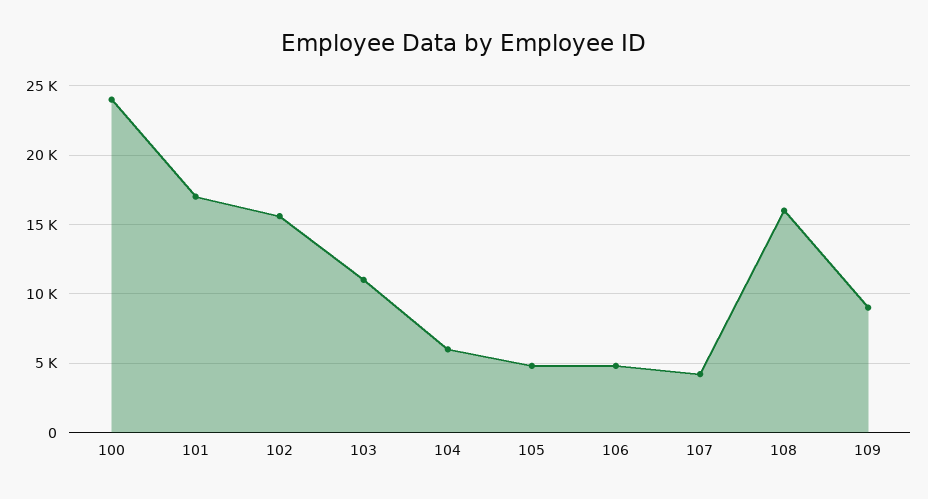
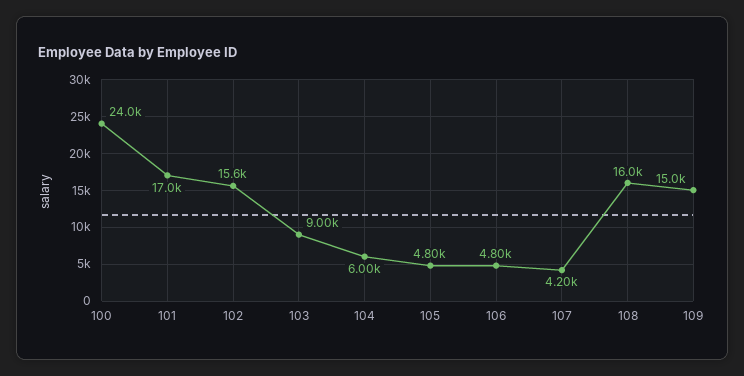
  {
    "100": 24000,
    "101": 17000,
    "102": 15600,
-   "103": 11000,
+   "103": 9000,
    "104": 6000,
    "105": 4800,
    "106": 4800,
    "107": 4200,
    "108": 16000,
-   "109": 9000
+   "109": 15000
  }

